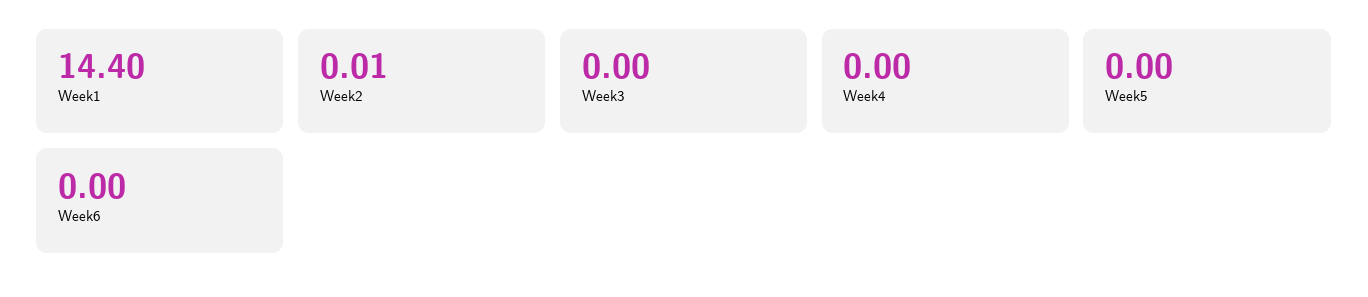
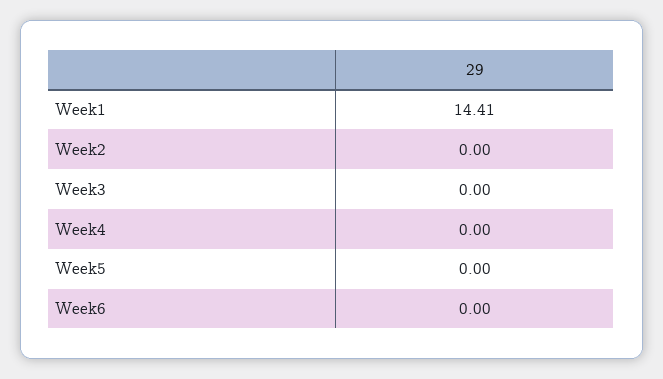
  {
-   "Week1": 14.4,
+   "Week1": 14.41,
-   "Week2": 0.01,
+   "Week2": 0,
    "Week3": 0,
    "Week4": 0,
    "Week5": 0,
    "Week6": 0
  }

